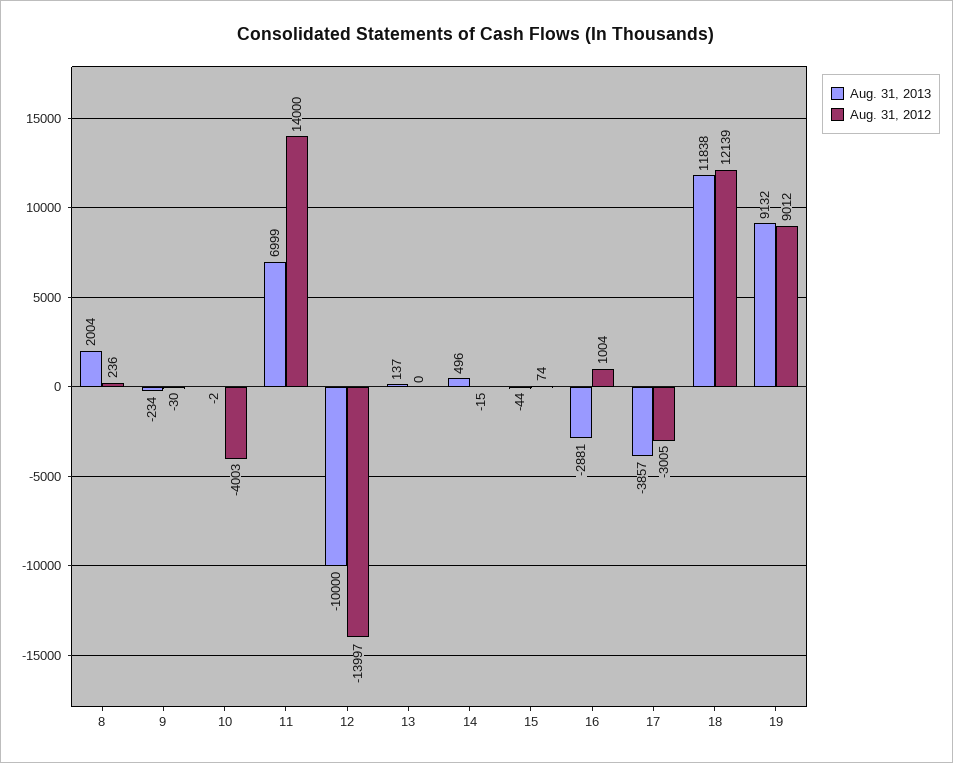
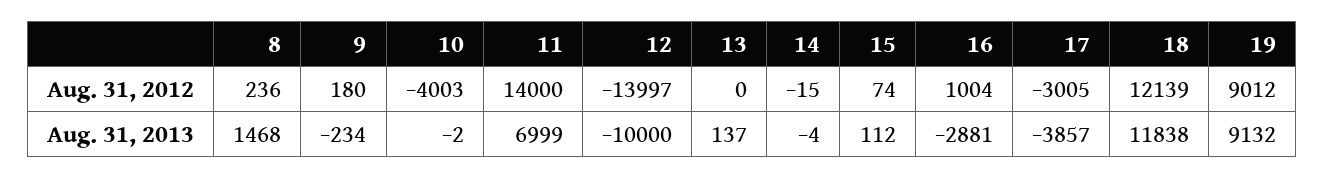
  {
    "Aug. 31, 2013": {
-     "8": 2004,
+     "8": 1468,
      "9": -234,
      "10": -2,
      "11": 6999,
      "12": -10000,
      "13": 137,
-     "14": 496,
+     "14": -4,
-     "15": -44,
+     "15": 112,
      "16": -2881,
      "17": -3857,
      "18": 11838,
      "19": 9132
    },
    "Aug. 31, 2012": {
      "8": 236,
-     "9": -30,
+     "9": 180,
      "10": -4003,
      "11": 14000,
      "12": -13997,
      "13": 0,
      "14": -15,
      "15": 74,
      "16": 1004,
      "17": -3005,
      "18": 12139,
      "19": 9012
    }
  }

